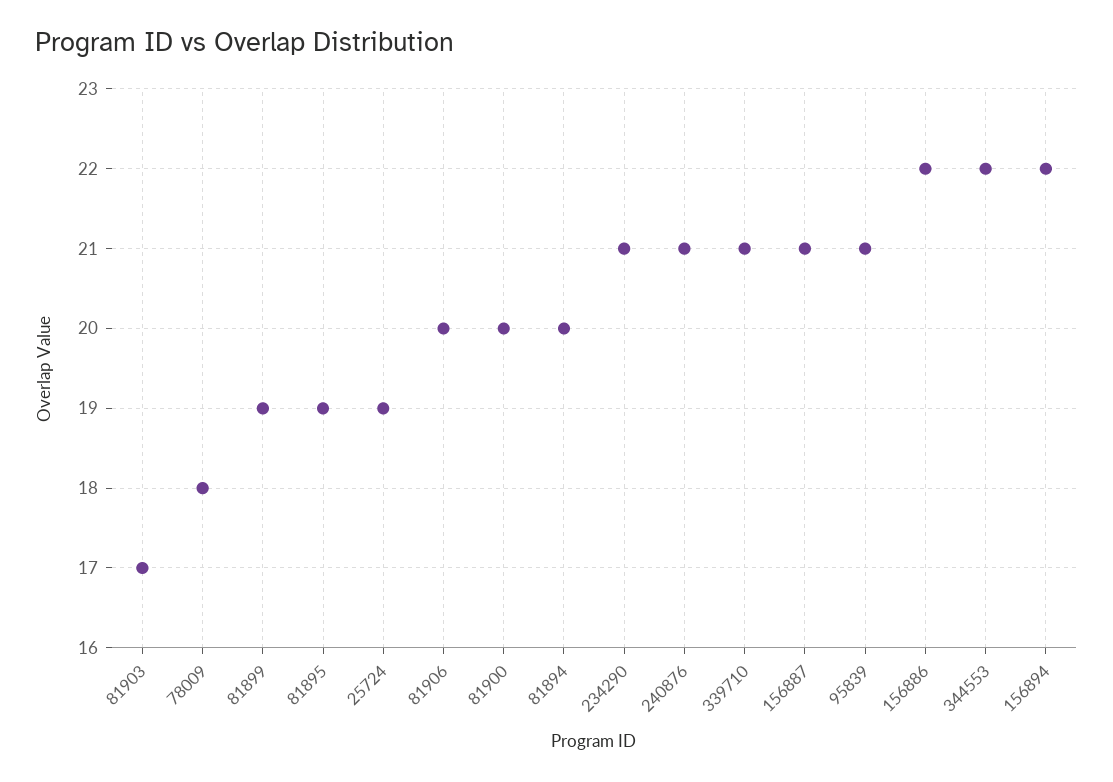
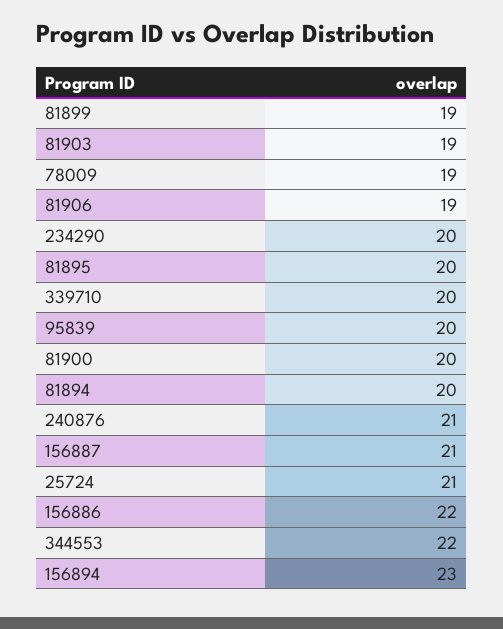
  {
-   "81903": 17,
+   "81903": 19,
-   "78009": 18,
+   "78009": 19,
    "81899": 19,
-   "81895": 19,
+   "81895": 20,
-   "25724": 19,
+   "25724": 21,
-   "81906": 20,
+   "81906": 19,
    "81900": 20,
    "81894": 20,
-   "234290": 21,
+   "234290": 20,
    "240876": 21,
-   "339710": 21,
+   "339710": 20,
    "156887": 21,
-   "95839": 21,
+   "95839": 20,
    "156886": 22,
    "344553": 22,
-   "156894": 22
+   "156894": 23
  }

